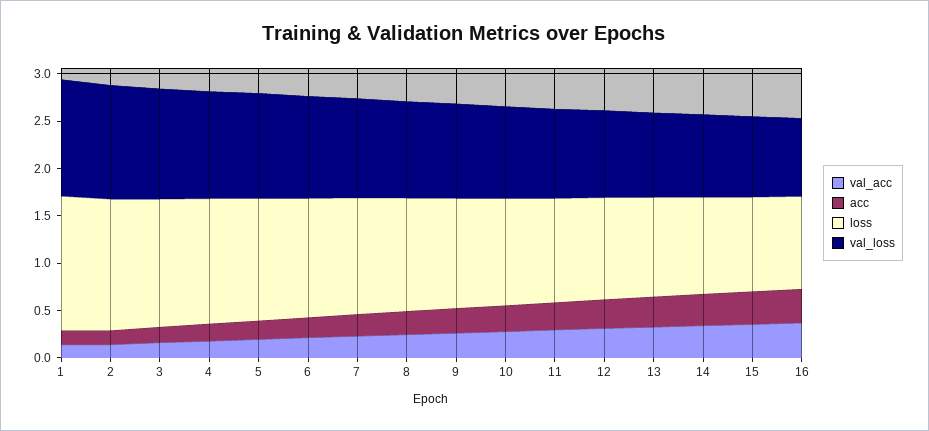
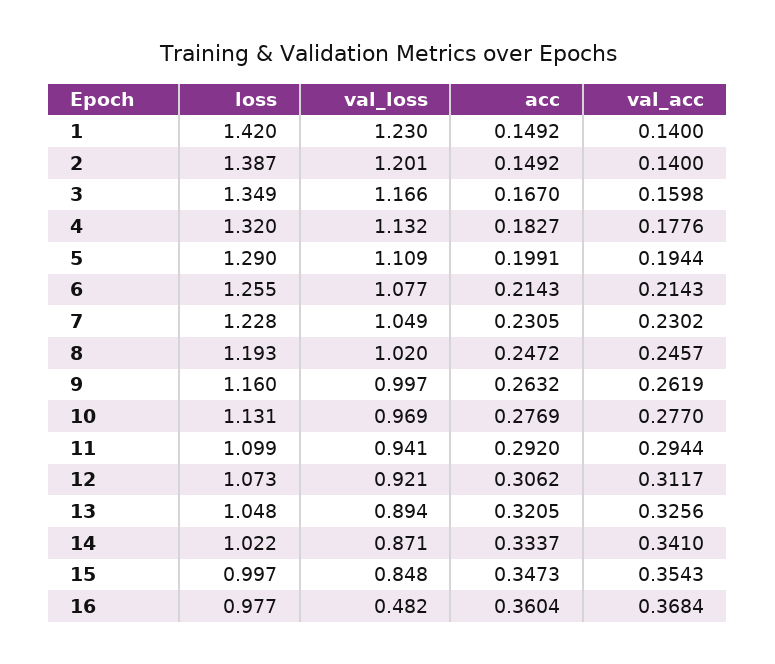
  {
    "val_acc": {
      "1": 0.14,
      "2": 0.14,
      "3": 0.1598,
      "4": 0.1776,
      "5": 0.1944,
      "6": 0.2143,
      "7": 0.2302,
      "8": 0.2457,
      "9": 0.2619,
      "10": 0.277,
      "11": 0.2944,
      "12": 0.3117,
      "13": 0.3256,
      "14": 0.341,
      "15": 0.3543,
      "16": 0.3684
    },
    "acc": {
      "1": 0.1492,
      "2": 0.1492,
      "3": 0.167,
      "4": 0.1827,
      "5": 0.1991,
      "6": 0.2143,
      "7": 0.2305,
      "8": 0.2472,
      "9": 0.2632,
      "10": 0.2769,
      "11": 0.292,
      "12": 0.3062,
      "13": 0.3205,
      "14": 0.3337,
      "15": 0.3473,
      "16": 0.3604
    },
    "loss": {
      "1": 1.42,
      "2": 1.387,
      "3": 1.349,
      "4": 1.32,
      "5": 1.29,
      "6": 1.255,
      "7": 1.228,
      "8": 1.193,
      "9": 1.16,
      "10": 1.131,
      "11": 1.099,
      "12": 1.073,
      "13": 1.048,
      "14": 1.022,
      "15": 0.997,
      "16": 0.977
    },
    "val_loss": {
      "1": 1.23,
      "2": 1.201,
      "3": 1.166,
      "4": 1.132,
      "5": 1.109,
      "6": 1.077,
      "7": 1.049,
      "8": 1.02,
      "9": 0.997,
      "10": 0.969,
      "11": 0.941,
      "12": 0.921,
      "13": 0.894,
      "14": 0.871,
      "15": 0.848,
-     "16": 0.8
+     "16": 0.482
    }
  }

